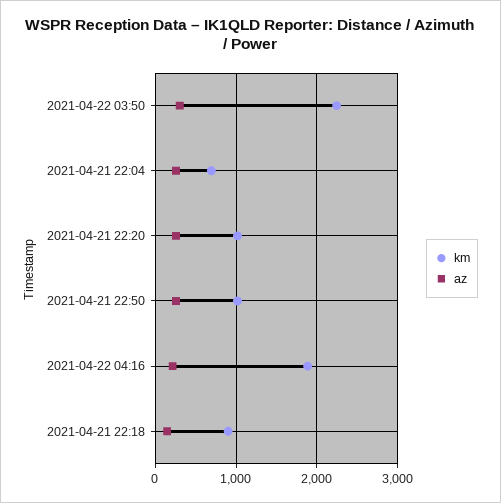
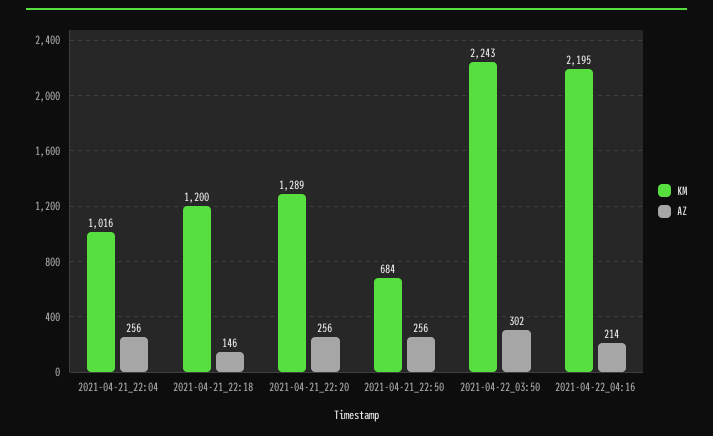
  {
    "km": {
      "2021-04-22 03:50": 2243,
-     "2021-04-21 22:04": 700,
+     "2021-04-21 22:04": 1016,
-     "2021-04-21 22:20": 1000,
+     "2021-04-21 22:20": 1289,
-     "2021-04-21 22:50": 1000,
+     "2021-04-21 22:50": 684,
-     "2021-04-22 04:16": 1900,
+     "2021-04-22 04:16": 2195,
-     "2021-04-21 22:18": 900
+     "2021-04-21 22:18": 1200
    },
    "az": {
      "2021-04-22 03:50": 302,
      "2021-04-21 22:04": 256,
      "2021-04-21 22:20": 256,
      "2021-04-21 22:50": 256,
      "2021-04-22 04:16": 214,
      "2021-04-21 22:18": 146
    }
  }

